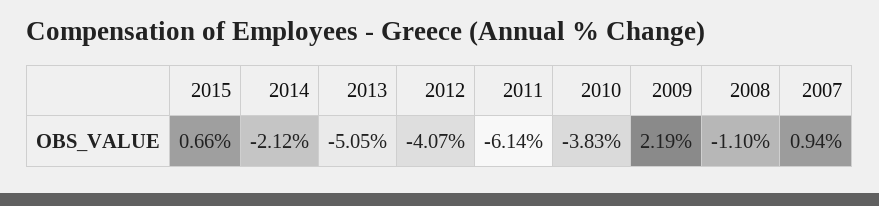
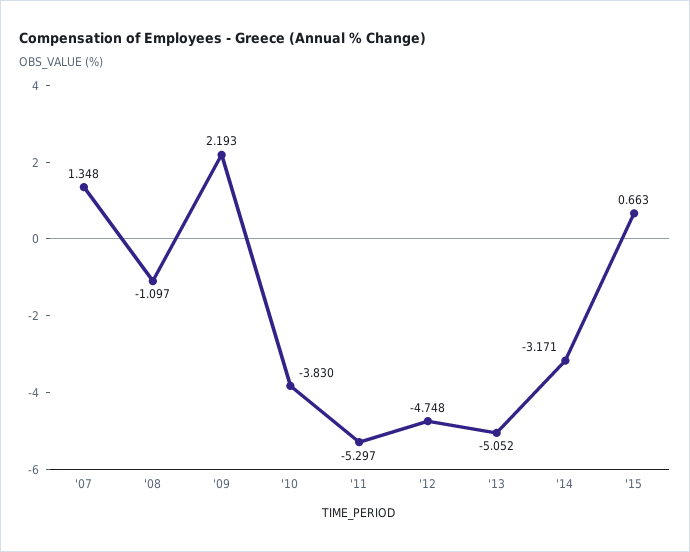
  {
    "2015": 0.663,
-   "2014": -2.12,
+   "2014": -3.171,
    "2013": -5.052,
-   "2012": -4.07,
+   "2012": -4.748,
-   "2011": -6.14,
+   "2011": -5.297,
    "2010": -3.83,
    "2009": 2.193,
    "2008": -1.097,
-   "2007": 0.94
+   "2007": 1.348
  }

